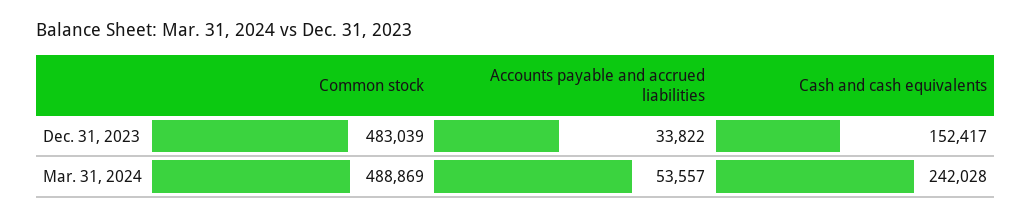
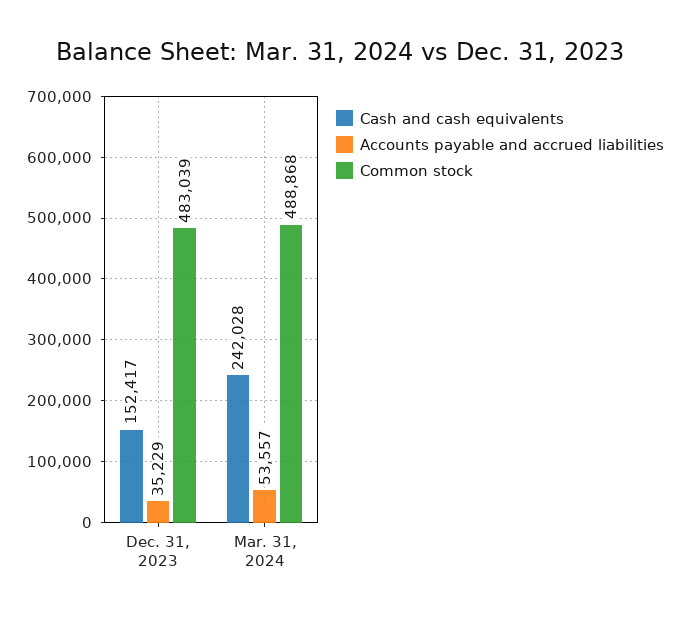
  {
    "Common stock": {
      "Dec. 31, 2023": 483039,
-     "Mar. 31, 2024": 488869
+     "Mar. 31, 2024": 488868
    },
    "Accounts payable and accrued liabilities": {
-     "Dec. 31, 2023": 33822,
+     "Dec. 31, 2023": 35229,
      "Mar. 31, 2024": 53557
    },
    "Cash and cash equivalents": {
      "Dec. 31, 2023": 152417,
      "Mar. 31, 2024": 242028
    }
  }

